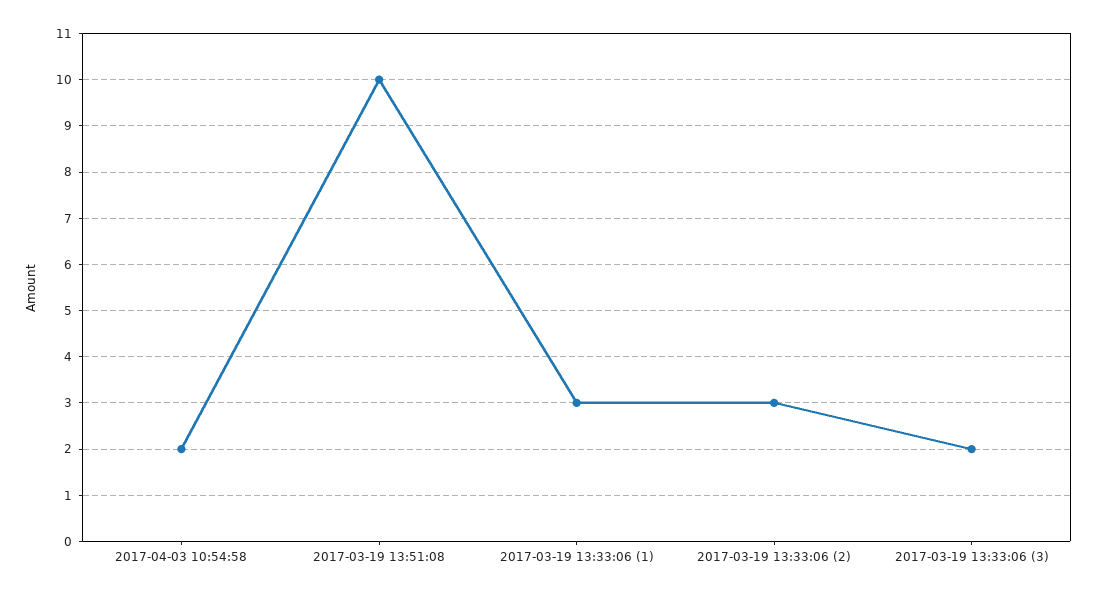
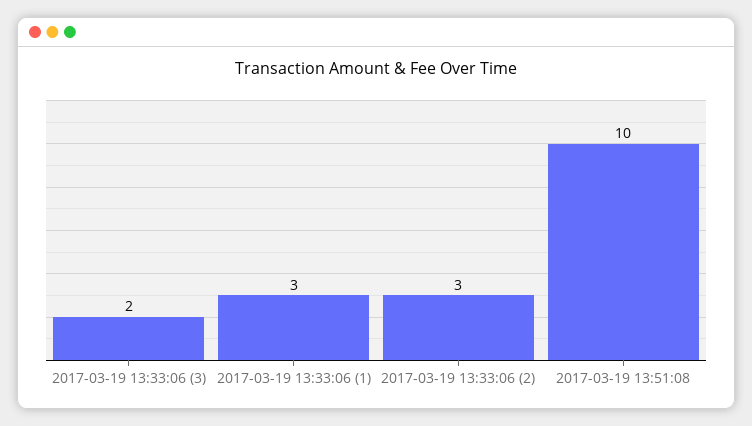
  {
-   "2017-04-03 10:54:58": 2,
    "2017-03-19 13:51:08": 10,
    "2017-03-19 13:33:06 (1)": 3,
    "2017-03-19 13:33:06 (2)": 3,
    "2017-03-19 13:33:06 (3)": 2
  }

